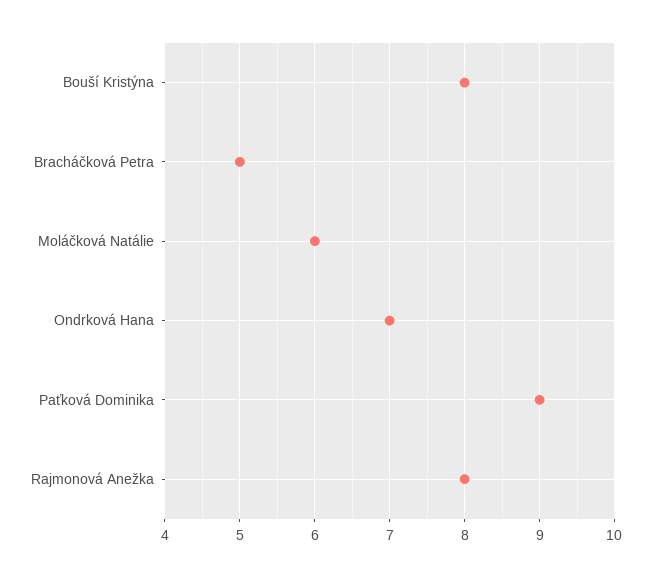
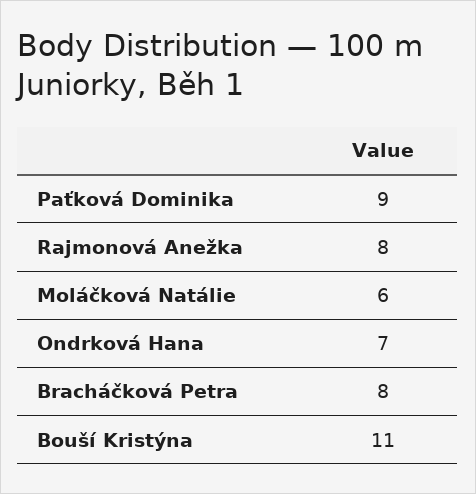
  {
-   "Bouší Kristýna": 8,
+   "Bouší Kristýna": 11,
-   "Bracháčková Petra": 5,
+   "Bracháčková Petra": 8,
    "Moláčková Natálie": 6,
    "Ondrková Hana": 7,
    "Paťková Dominika": 9,
    "Rajmonová Anežka": 8
  }

